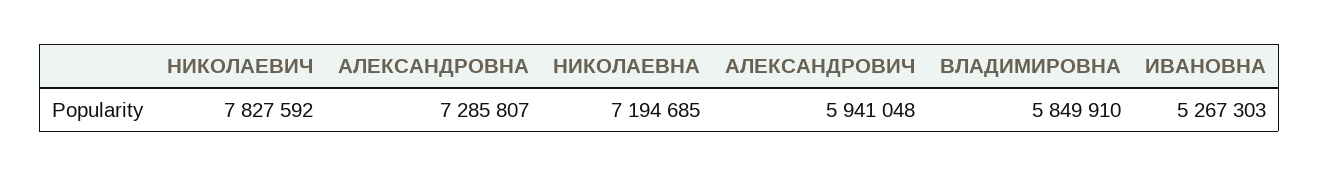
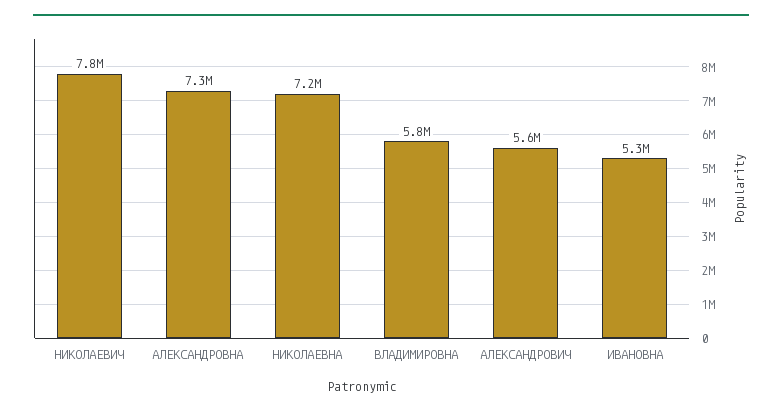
  {
    "НИКОЛАЕВИЧ": 7827592,
    "АЛЕКСАНДРОВНА": 7285807,
    "НИКОЛАЕВНА": 7194685,
-   "АЛЕКСАНДРОВИЧ": 5941048,
+   "АЛЕКСАНДРОВИЧ": 5600000,
    "ВЛАДИМИРОВНА": 5849910,
    "ИВАНОВНА": 5267303
  }

